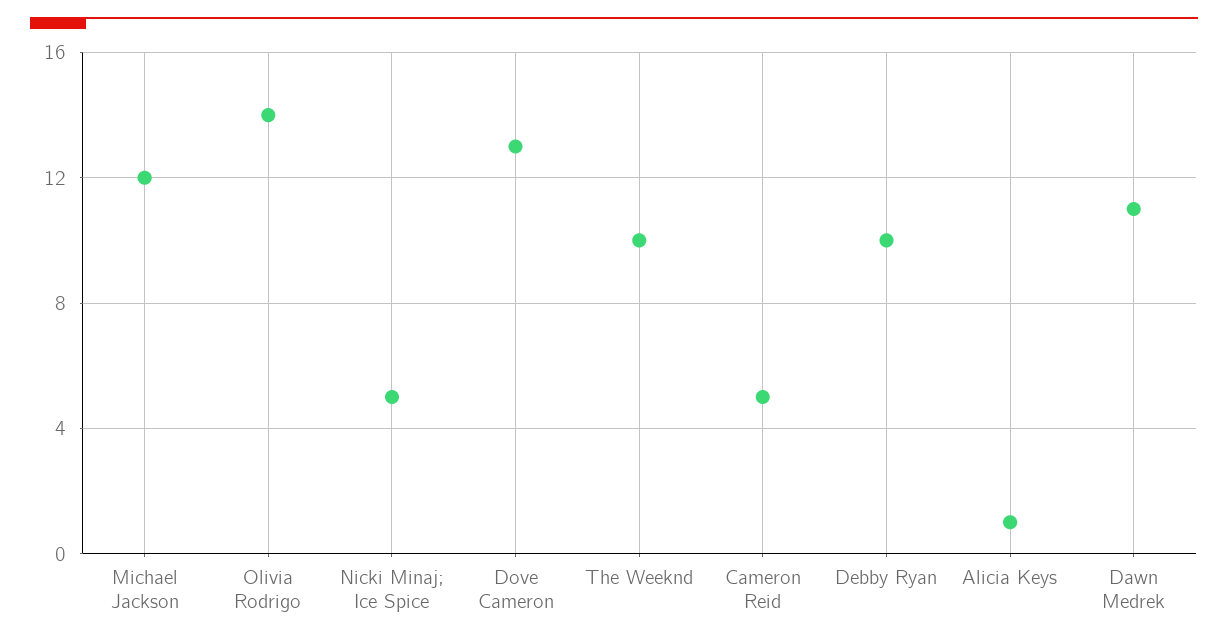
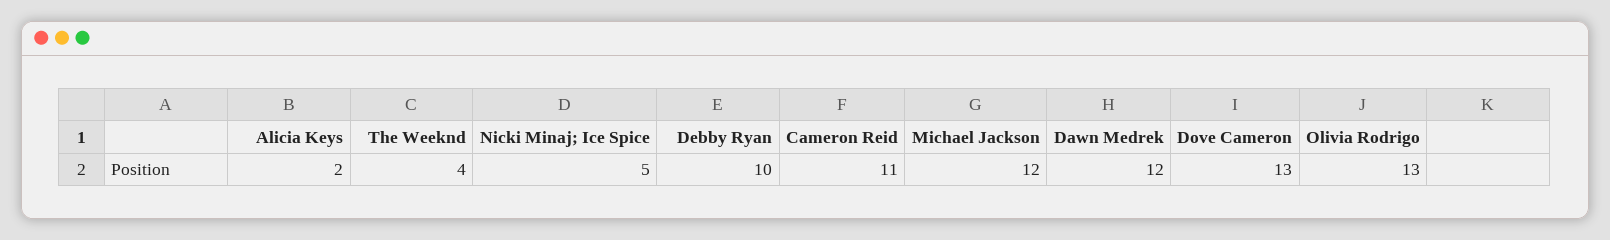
  {
    "Michael Jackson": 12,
-   "Olivia Rodrigo": 14,
+   "Olivia Rodrigo": 13,
    "Nicki Minaj; Ice Spice": 5,
    "Dove Cameron": 13,
-   "The Weeknd": 10,
+   "The Weeknd": 4,
-   "Cameron Reid": 5,
+   "Cameron Reid": 11,
    "Debby Ryan": 10,
-   "Alicia Keys": 1,
+   "Alicia Keys": 2,
-   "Dawn Medrek": 11
+   "Dawn Medrek": 12
  }

